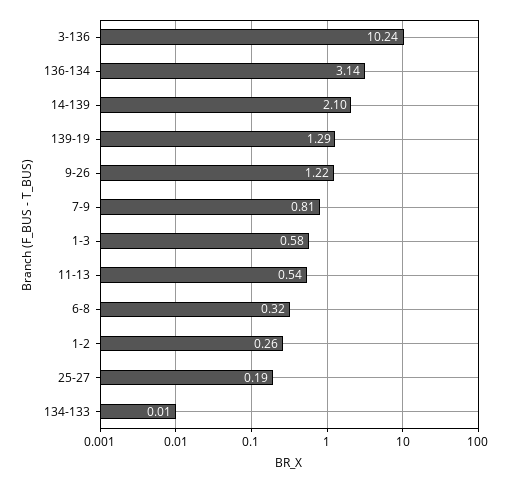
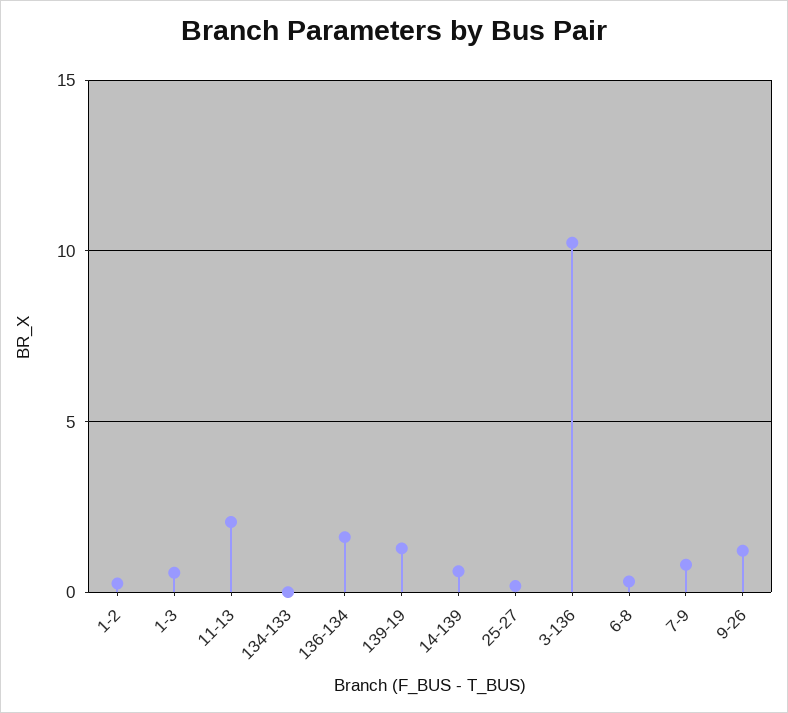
  {
    "3-136": 10.24,
-   "136-134": 3.14,
+   "136-134": 1.5,
-   "14-139": 2.1,
+   "14-139": 0.5,
    "139-19": 1.29,
    "9-26": 1.22,
    "7-9": 0.81,
    "1-3": 0.58,
-   "11-13": 0.54,
+   "11-13": 2,
    "6-8": 0.32,
    "1-2": 0.26,
    "25-27": 0.19,
    "134-133": 0.01
  }

